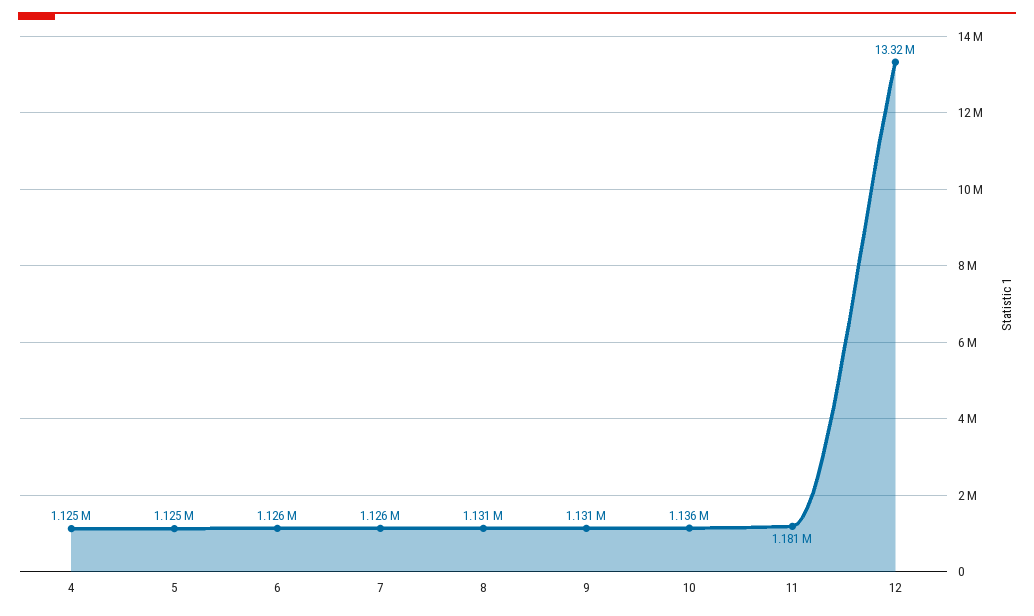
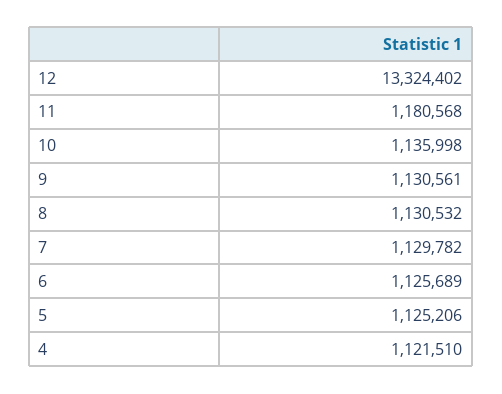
  {
-   "4": 1125000,
+   "4": 1121510,
    "5": 1125206,
    "6": 1125689,
-   "7": 1126000,
+   "7": 1129782,
    "8": 1130532,
    "9": 1130561,
    "10": 1135998,
    "11": 1180568,
    "12": 13324402
  }

